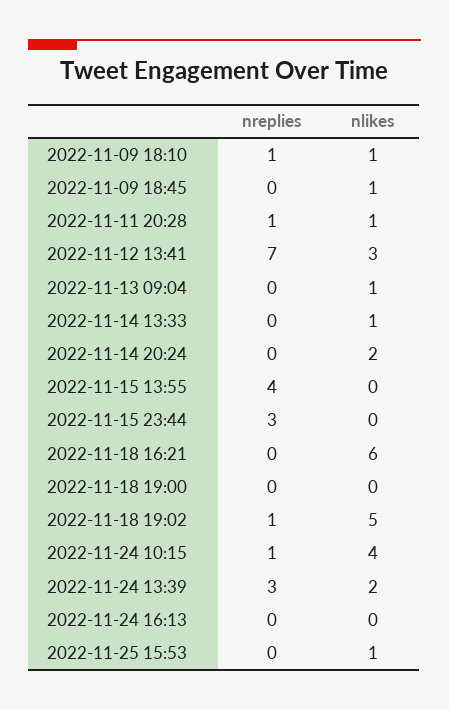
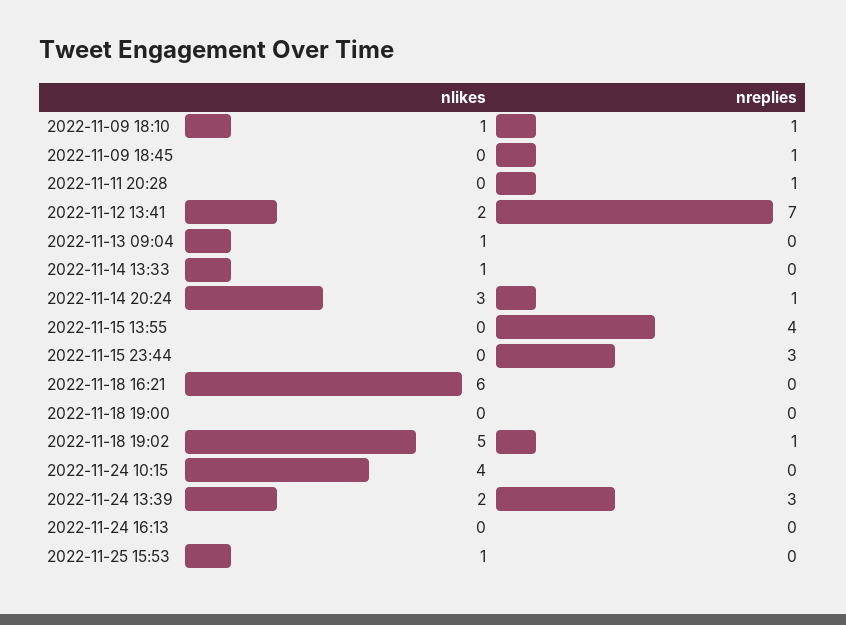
  {
    "nreplies": {
      "2022-11-09 18:10": 1,
-     "2022-11-09 18:45": 0,
+     "2022-11-09 18:45": 1,
      "2022-11-11 20:28": 1,
      "2022-11-12 13:41": 7,
      "2022-11-13 09:04": 0,
      "2022-11-14 13:33": 0,
-     "2022-11-14 20:24": 0,
+     "2022-11-14 20:24": 1,
      "2022-11-15 13:55": 4,
      "2022-11-15 23:44": 3,
      "2022-11-18 16:21": 0,
      "2022-11-18 19:00": 0,
      "2022-11-18 19:02": 1,
-     "2022-11-24 10:15": 1,
+     "2022-11-24 10:15": 0,
      "2022-11-24 13:39": 3,
      "2022-11-24 16:13": 0,
      "2022-11-25 15:53": 0
    },
    "nlikes": {
      "2022-11-09 18:10": 1,
-     "2022-11-09 18:45": 1,
+     "2022-11-09 18:45": 0,
-     "2022-11-11 20:28": 1,
+     "2022-11-11 20:28": 0,
-     "2022-11-12 13:41": 3,
+     "2022-11-12 13:41": 2,
      "2022-11-13 09:04": 1,
      "2022-11-14 13:33": 1,
-     "2022-11-14 20:24": 2,
+     "2022-11-14 20:24": 3,
      "2022-11-15 13:55": 0,
      "2022-11-15 23:44": 0,
      "2022-11-18 16:21": 6,
      "2022-11-18 19:00": 0,
      "2022-11-18 19:02": 5,
      "2022-11-24 10:15": 4,
      "2022-11-24 13:39": 2,
      "2022-11-24 16:13": 0,
      "2022-11-25 15:53": 1
    }
  }

